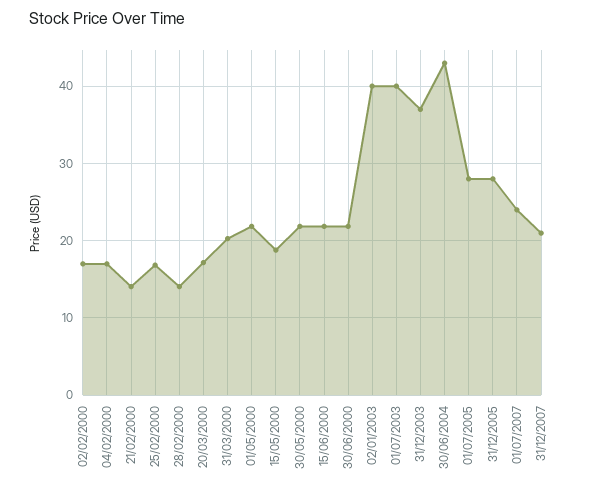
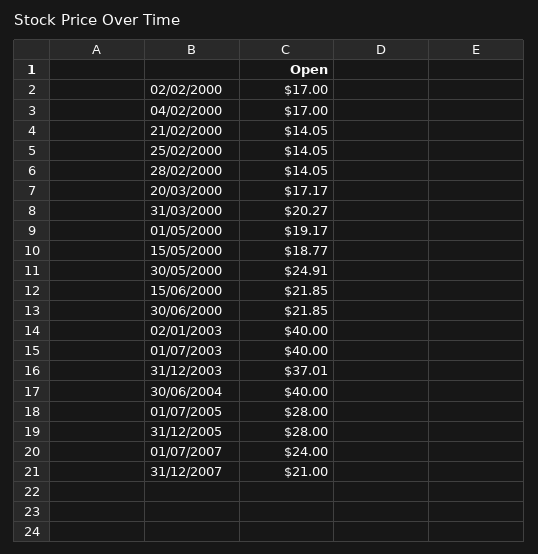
  {
    "02/02/2000": 17,
    "04/02/2000": 17,
    "21/02/2000": 14.05,
-   "25/02/2000": 17,
+   "25/02/2000": 14.05,
    "28/02/2000": 14.05,
    "20/03/2000": 17.17,
    "31/03/2000": 20.27,
-   "01/05/2000": 22,
+   "01/05/2000": 19.17,
    "15/05/2000": 18.77,
-   "30/05/2000": 22,
+   "30/05/2000": 24.91,
    "15/06/2000": 21.85,
    "30/06/2000": 21.85,
    "02/01/2003": 40,
    "01/07/2003": 40,
    "31/12/2003": 37.01,
-   "30/06/2004": 43,
+   "30/06/2004": 40,
    "01/07/2005": 28,
    "31/12/2005": 28,
    "01/07/2007": 24,
    "31/12/2007": 21
  }

